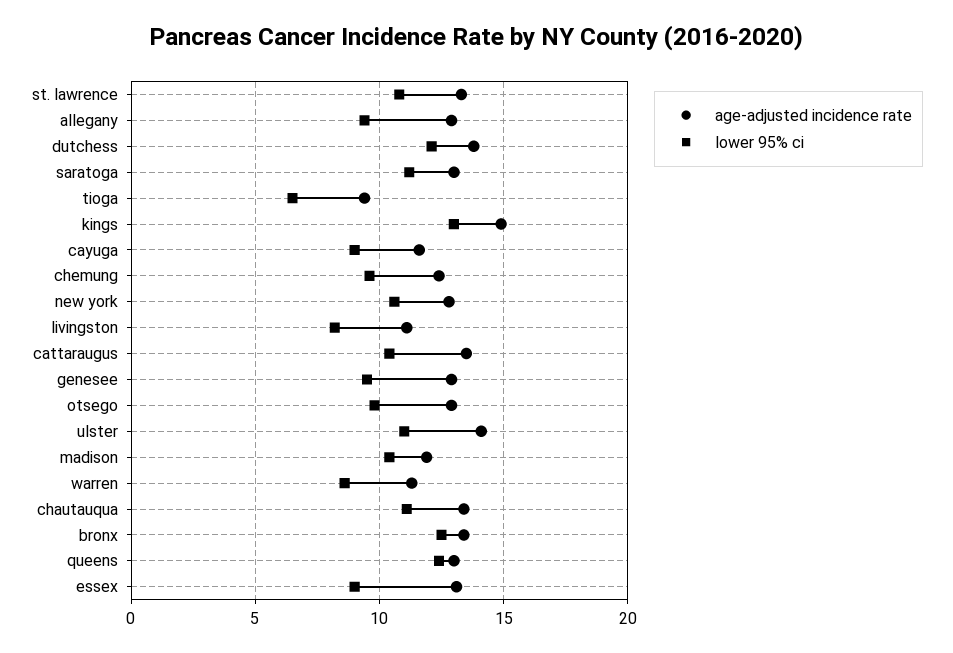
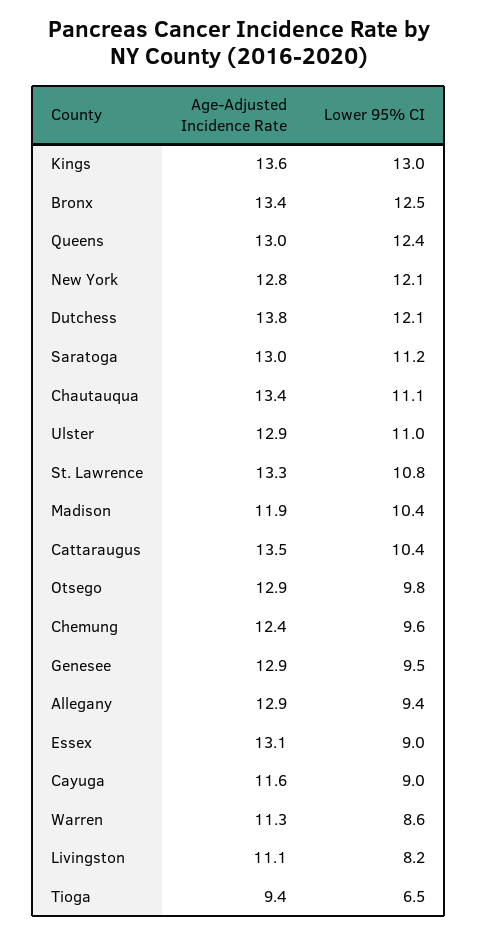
  {
    "age-adjusted incidence rate": {
      "st. lawrence": 13.3,
      "allegany": 12.9,
      "dutchess": 13.8,
      "saratoga": 13,
      "tioga": 9.4,
-     "kings": 15,
+     "kings": 13.6,
      "cayuga": 11.6,
      "chemung": 12.4,
      "new york": 12.8,
      "livingston": 11.1,
      "cattaraugus": 13.5,
      "genesee": 12.9,
      "otsego": 12.9,
-     "ulster": 14,
+     "ulster": 12.9,
      "madison": 11.9,
      "warren": 11.3,
      "chautauqua": 13.4,
      "bronx": 13.4,
      "queens": 13,
      "essex": 13.1
    },
    "lower 95% ci": {
      "st. lawrence": 10.8,
      "allegany": 9.4,
      "dutchess": 12.1,
      "saratoga": 11.2,
      "tioga": 6.5,
      "kings": 13,
      "cayuga": 9,
      "chemung": 9.6,
-     "new york": 10.5,
+     "new york": 12.1,
      "livingston": 8.2,
      "cattaraugus": 10.4,
      "genesee": 9.5,
      "otsego": 9.8,
      "ulster": 11,
      "madison": 10.4,
      "warren": 8.6,
      "chautauqua": 11.1,
      "bronx": 12.5,
      "queens": 12.4,
      "essex": 9
    }
  }

